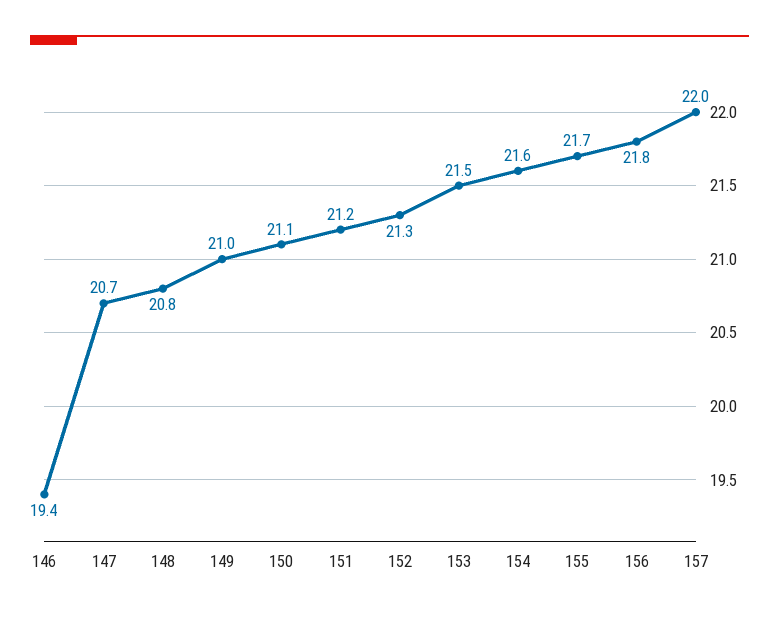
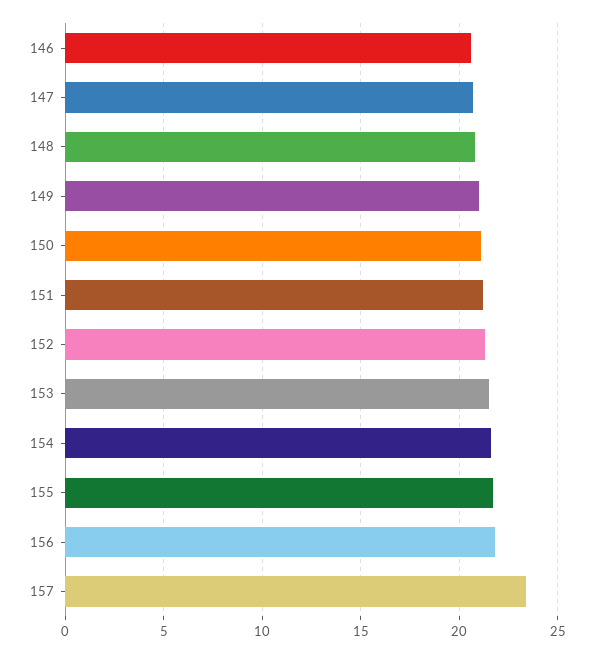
  {
-   "146": 19.4,
+   "146": 20.5,
    "147": 20.7,
    "148": 20.8,
    "149": 21,
    "150": 21.1,
    "151": 21.2,
    "152": 21.3,
    "153": 21.5,
    "154": 21.6,
    "155": 21.7,
    "156": 21.8,
-   "157": 22
+   "157": 23.5
  }

